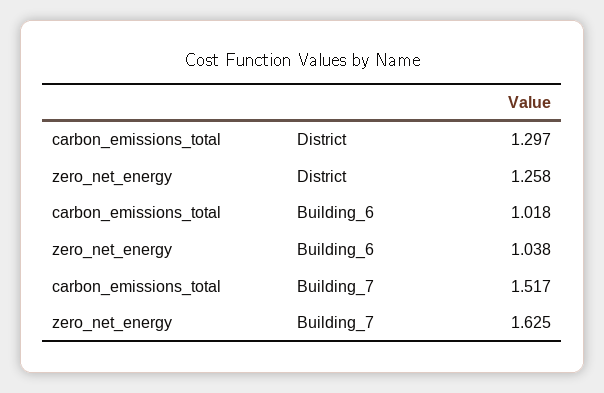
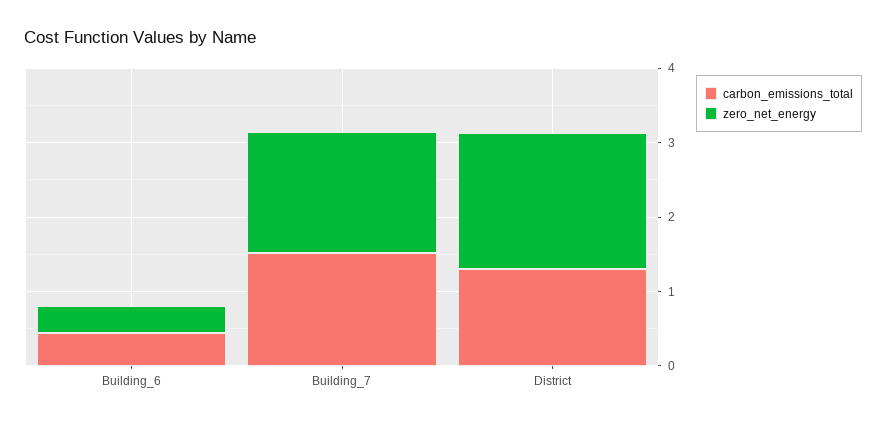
  {
    "carbon_emissions_total": {
      "District": 1.297,
-     "Building_6": 1.018,
+     "Building_6": 0.4,
      "Building_7": 1.517
    },
    "zero_net_energy": {
-     "District": 1.258,
+     "District": 1.8,
-     "Building_6": 1.038,
+     "Building_6": 0.4,
      "Building_7": 1.625
    }
  }

